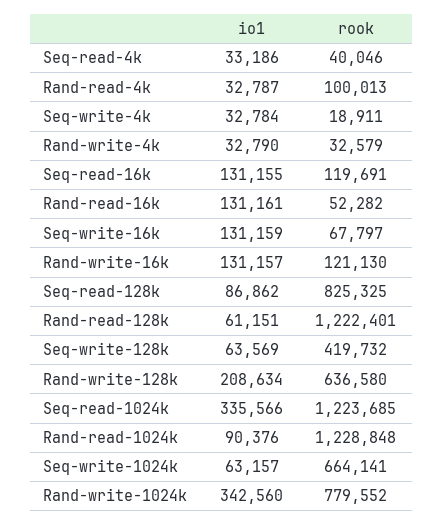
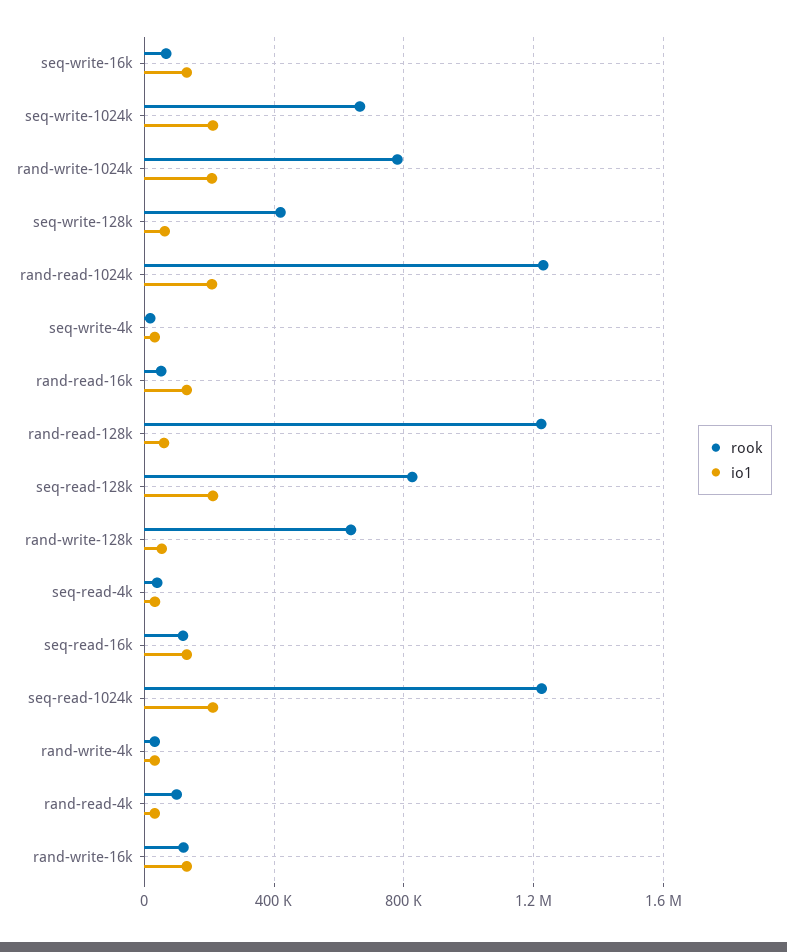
  {
    "io1": {
      "Seq-read-4k": 33186,
      "Rand-read-4k": 32787,
      "Seq-write-4k": 32784,
      "Rand-write-4k": 32790,
      "Seq-read-16k": 131155,
      "Rand-read-16k": 131161,
      "Seq-write-16k": 131159,
      "Rand-write-16k": 131157,
-     "Seq-read-128k": 86862,
+     "Seq-read-128k": 200000,
      "Rand-read-128k": 61151,
      "Seq-write-128k": 63569,
-     "Rand-write-128k": 208634,
+     "Rand-write-128k": 50000,
-     "Seq-read-1024k": 335566,
+     "Seq-read-1024k": 200000,
-     "Rand-read-1024k": 90376,
+     "Rand-read-1024k": 200000,
-     "Seq-write-1024k": 63157,
+     "Seq-write-1024k": 200000,
-     "Rand-write-1024k": 342560
+     "Rand-write-1024k": 200000
    },
    "rook": {
      "Seq-read-4k": 40046,
      "Rand-read-4k": 100013,
      "Seq-write-4k": 18911,
      "Rand-write-4k": 32579,
      "Seq-read-16k": 119691,
      "Rand-read-16k": 52282,
      "Seq-write-16k": 67797,
      "Rand-write-16k": 121130,
      "Seq-read-128k": 825325,
      "Rand-read-128k": 1222401,
      "Seq-write-128k": 419732,
      "Rand-write-128k": 636580,
      "Seq-read-1024k": 1223685,
      "Rand-read-1024k": 1228848,
      "Seq-write-1024k": 664141,
      "Rand-write-1024k": 779552
    }
  }

